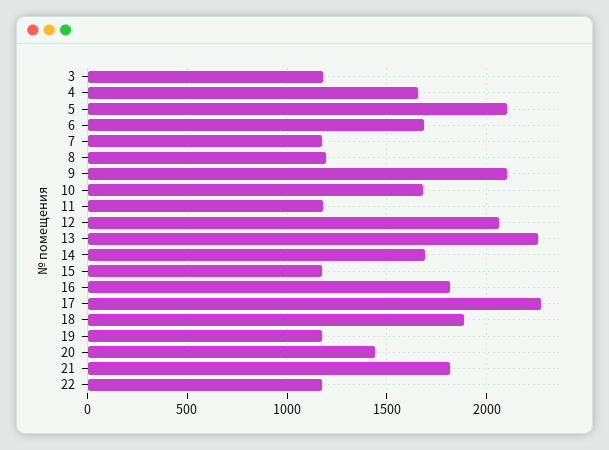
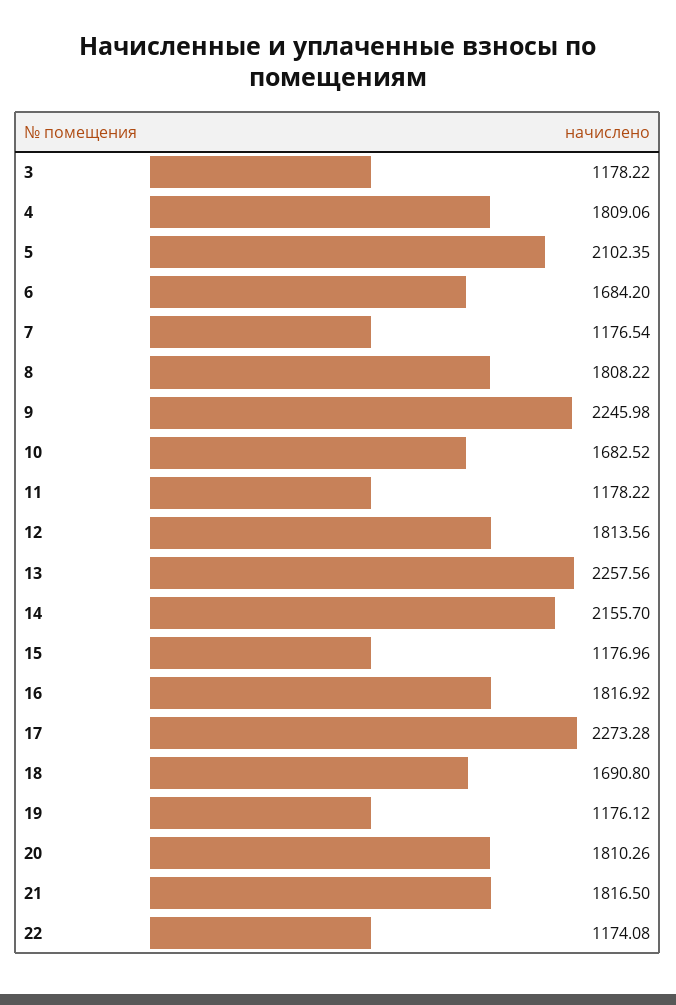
  {
    "3": 1178.22,
-   "4": 1650,
+   "4": 1809.06,
    "5": 2102.35,
    "6": 1684.2,
    "7": 1176.54,
-   "8": 1200,
+   "8": 1808.22,
-   "9": 2100,
+   "9": 2245.98,
    "10": 1682.52,
    "11": 1178.22,
-   "12": 2050,
+   "12": 1813.56,
    "13": 2257.56,
-   "14": 1700,
+   "14": 2155.7,
    "15": 1176.96,
    "16": 1816.92,
    "17": 2273.28,
-   "18": 1900,
+   "18": 1690.8,
    "19": 1176.12,
-   "20": 1450,
+   "20": 1810.26,
    "21": 1816.5,
    "22": 1174.08
  }

